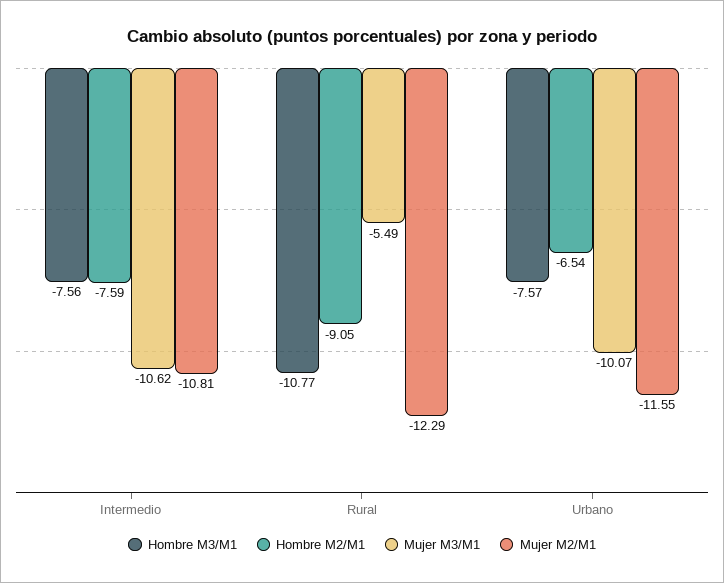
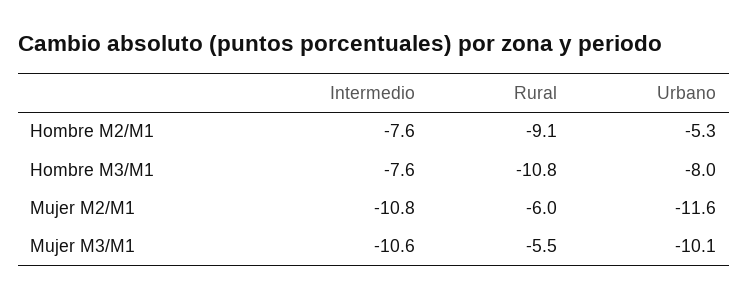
  {
    "Hombre M3/M1": {
      "Intermedio": -7.56,
      "Rural": -10.77,
-     "Urbano": -7.57
+     "Urbano": -8
    },
    "Hombre M2/M1": {
      "Intermedio": -7.59,
      "Rural": -9.05,
-     "Urbano": -6.54
+     "Urbano": -5.3
    },
    "Mujer M3/M1": {
      "Intermedio": -10.62,
      "Rural": -5.49,
      "Urbano": -10.07
    },
    "Mujer M2/M1": {
      "Intermedio": -10.81,
-     "Rural": -12.29,
+     "Rural": -6,
      "Urbano": -11.55
    }
  }

